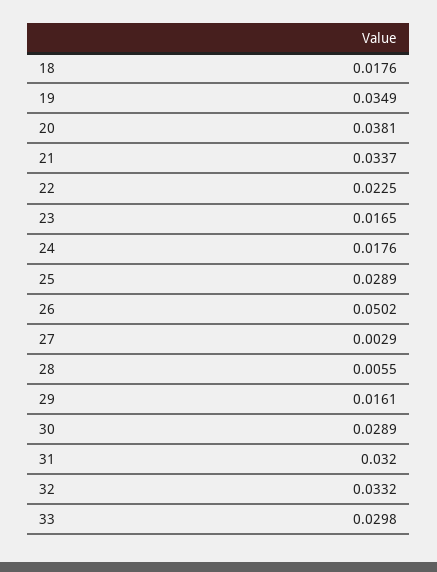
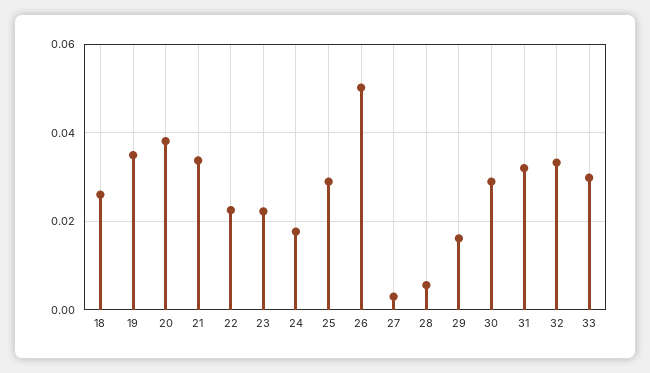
  {
-   "18": 0.0176,
+   "18": 0.026,
    "19": 0.0349,
    "20": 0.0381,
    "21": 0.0337,
    "22": 0.0225,
-   "23": 0.0165,
+   "23": 0.022,
    "24": 0.0176,
    "25": 0.0289,
    "26": 0.0502,
    "27": 0.0029,
    "28": 0.0055,
    "29": 0.0161,
    "30": 0.0289,
    "31": 0.032,
    "32": 0.0332,
    "33": 0.0298
  }

